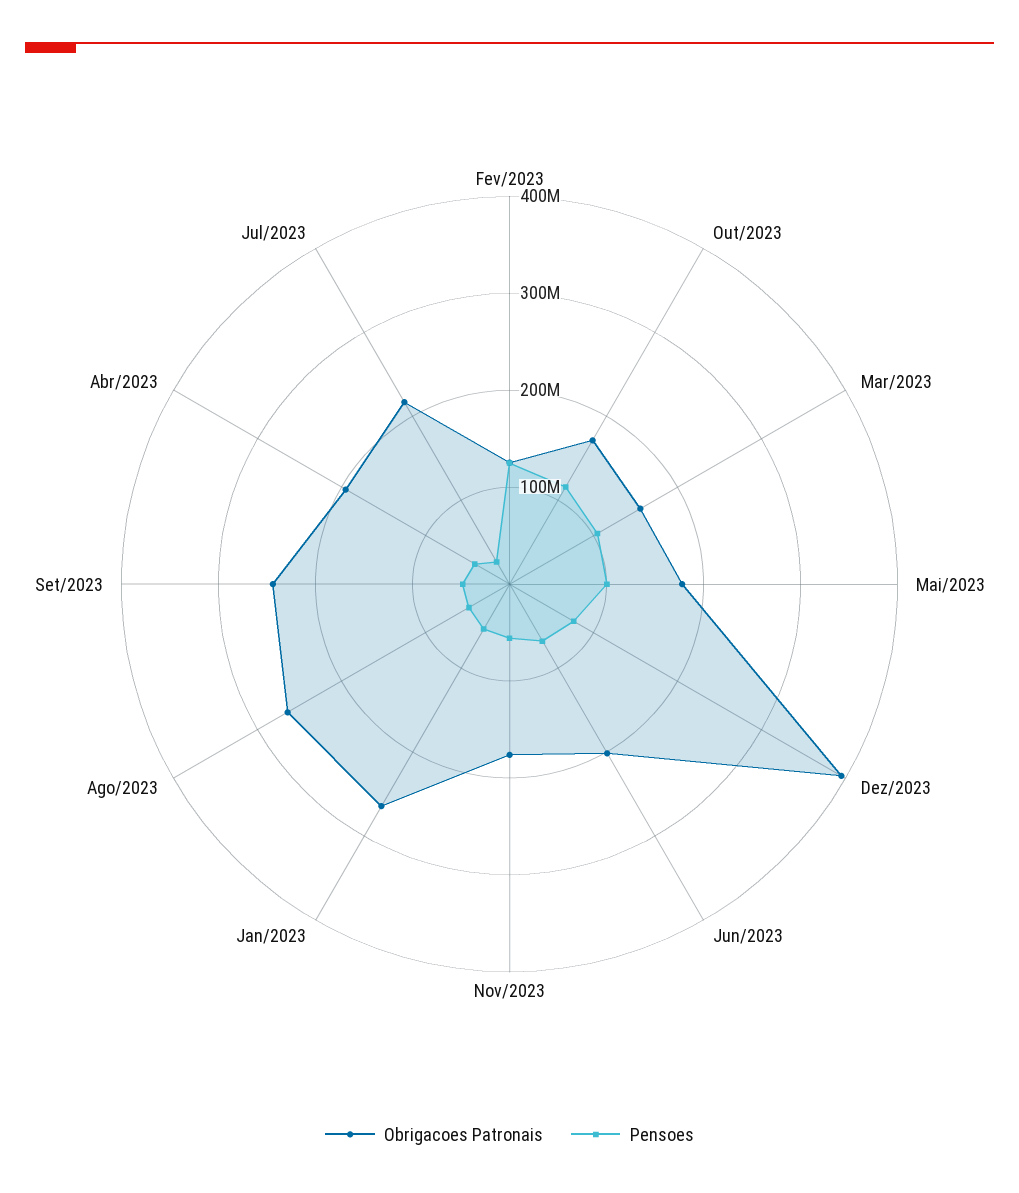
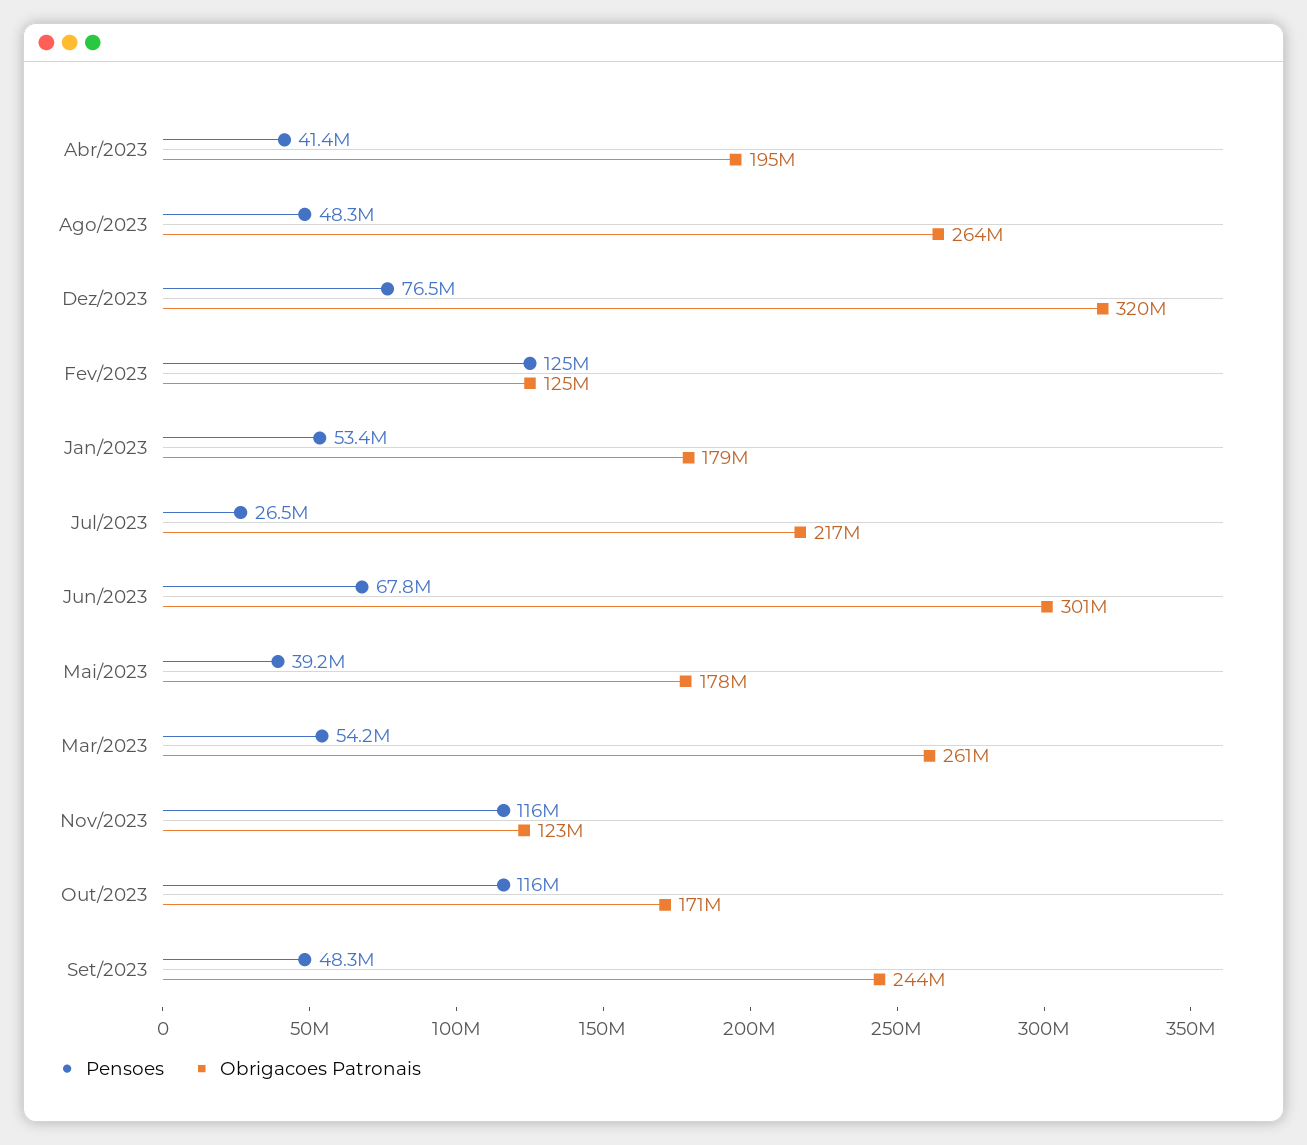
  {
    "Obrigacoes Patronais": {
      "Fev/2023": 125000000,
      "Out/2023": 171000000,
-     "Mar/2023": 160000000,
+     "Mar/2023": 261000000,
      "Mai/2023": 178000000,
-     "Dez/2023": 400000000,
+     "Dez/2023": 320000000,
-     "Jun/2023": 200000000,
+     "Jun/2023": 301000000,
-     "Nov/2023": 180000000,
+     "Nov/2023": 123000000,
-     "Jan/2023": 260000000,
+     "Jan/2023": 179000000,
      "Ago/2023": 264000000,
      "Set/2023": 244000000,
      "Abr/2023": 195000000,
      "Jul/2023": 217000000
    },
    "Pensoes": {
      "Fev/2023": 125000000,
      "Out/2023": 116000000,
-     "Mar/2023": 100000000,
+     "Mar/2023": 54200000,
-     "Mai/2023": 100000000,
+     "Mai/2023": 39200000,
      "Dez/2023": 76500000,
      "Jun/2023": 67800000,
-     "Nov/2023": 60000000,
+     "Nov/2023": 116000000,
      "Jan/2023": 53400000,
      "Ago/2023": 48300000,
      "Set/2023": 48300000,
      "Abr/2023": 41400000,
      "Jul/2023": 26500000
    }
  }

